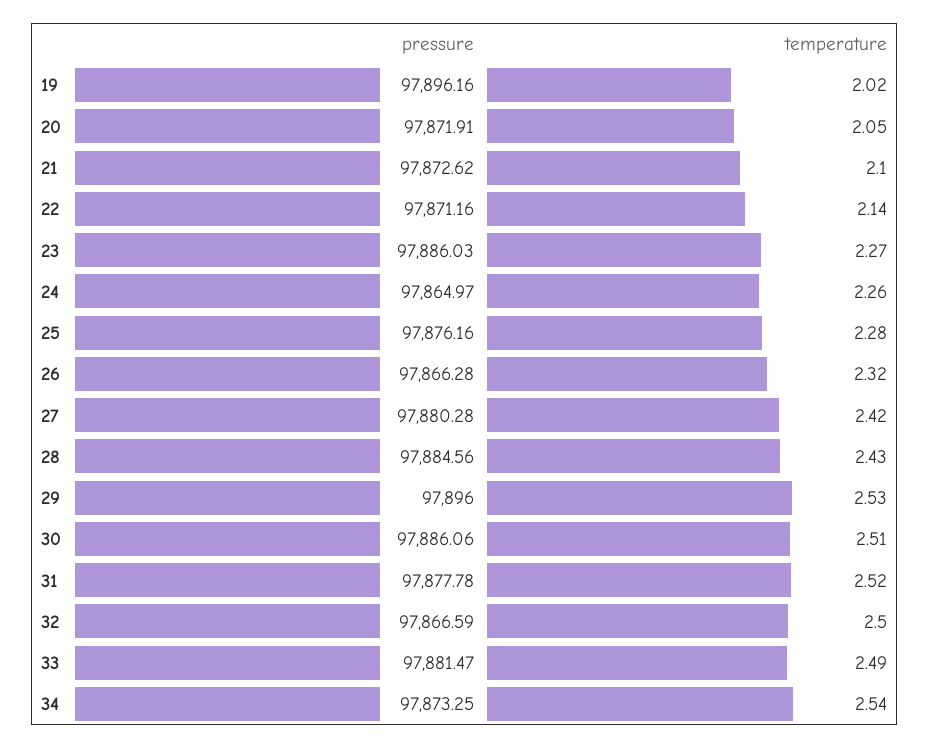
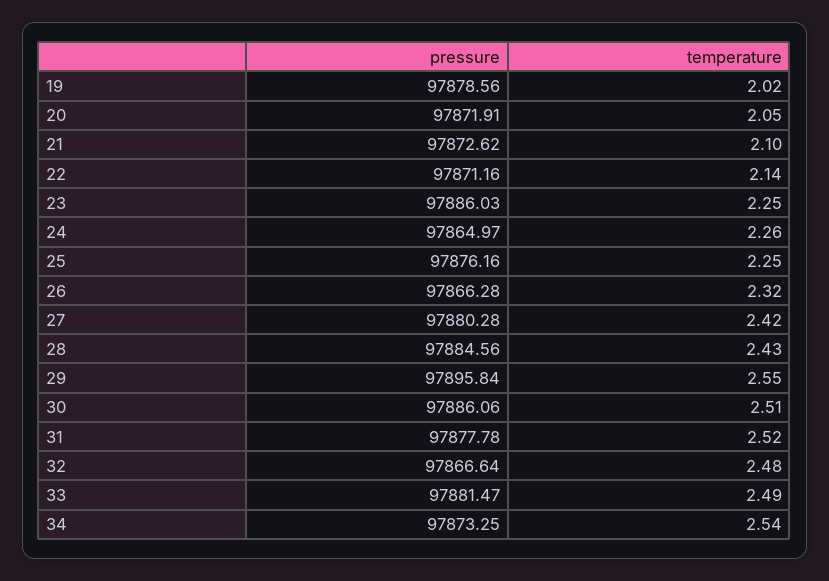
  {
    "pressure": {
-     "19": 97896.16,
+     "19": 97878.56,
      "20": 97871.91,
      "21": 97872.62,
      "22": 97871.16,
      "23": 97886.03,
      "24": 97864.97,
      "25": 97876.16,
      "26": 97866.28,
      "27": 97880.28,
      "28": 97884.56,
-     "29": 97896,
+     "29": 97895.84,
      "30": 97886.06,
      "31": 97877.78,
-     "32": 97866.59,
+     "32": 97866.64,
      "33": 97881.47,
      "34": 97873.25
    },
    "temperature": {
      "19": 2.02,
      "20": 2.05,
      "21": 2.1,
      "22": 2.14,
-     "23": 2.27,
+     "23": 2.25,
      "24": 2.26,
-     "25": 2.28,
+     "25": 2.25,
      "26": 2.32,
      "27": 2.42,
      "28": 2.43,
-     "29": 2.53,
+     "29": 2.55,
      "30": 2.51,
      "31": 2.52,
-     "32": 2.5,
+     "32": 2.48,
      "33": 2.49,
      "34": 2.54
    }
  }

